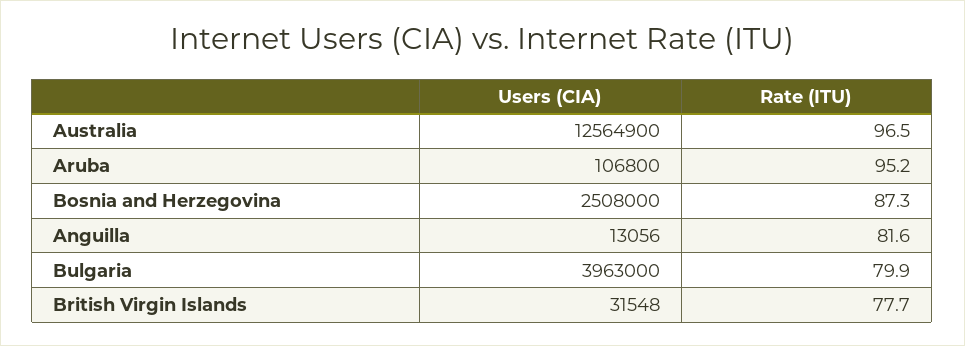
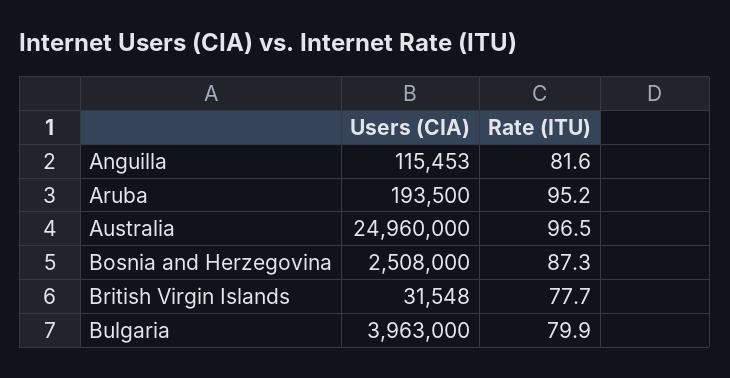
  {
    "Users (CIA)": {
-     "Australia": 12564900,
+     "Australia": 24960000,
-     "Aruba": 106800,
+     "Aruba": 193500,
      "Bosnia and Herzegovina": 2508000,
-     "Anguilla": 13056,
+     "Anguilla": 115453,
      "Bulgaria": 3963000,
      "British Virgin Islands": 31548
    },
    "Rate (ITU)": {
      "Australia": 96.5,
      "Aruba": 95.2,
      "Bosnia and Herzegovina": 87.3,
      "Anguilla": 81.6,
      "Bulgaria": 79.9,
      "British Virgin Islands": 77.7
    }
  }

